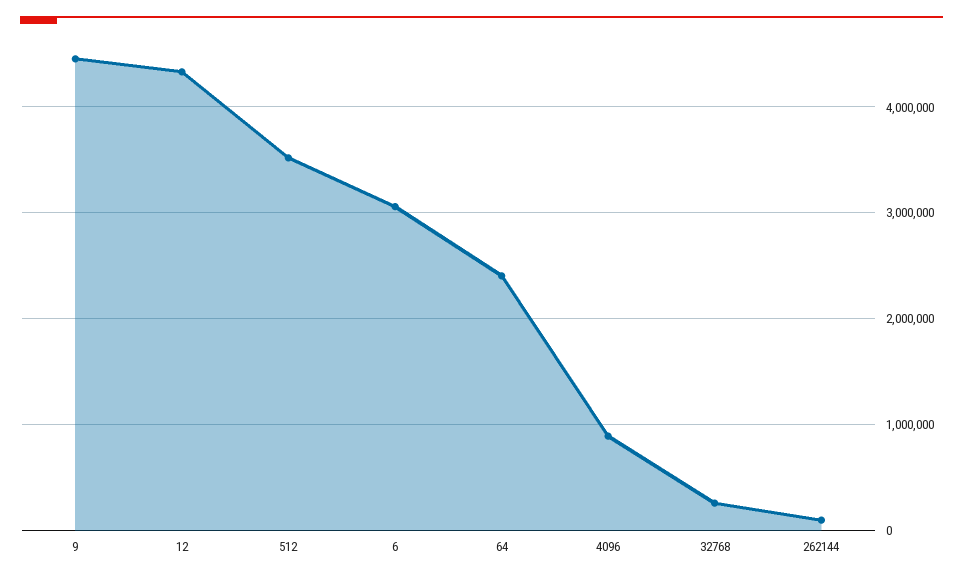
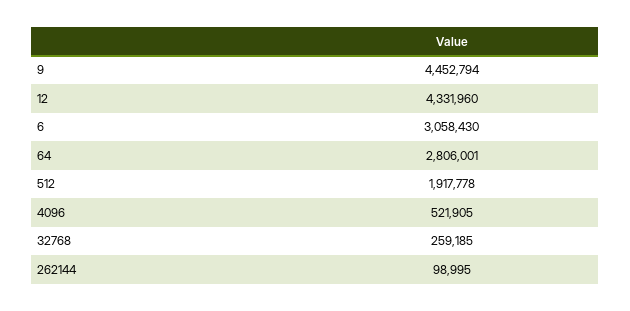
  {
    "9": 4452794,
    "12": 4331960,
-   "512": 3500000,
+   "512": 1917778,
    "6": 3058430,
-   "64": 2400000,
+   "64": 2806001,
-   "4096": 900000,
+   "4096": 521905,
    "32768": 259185,
    "262144": 98995
  }

